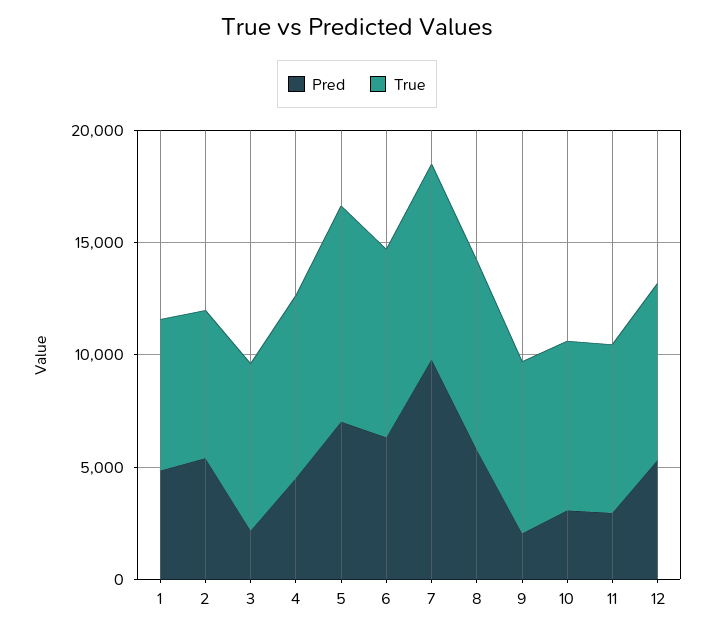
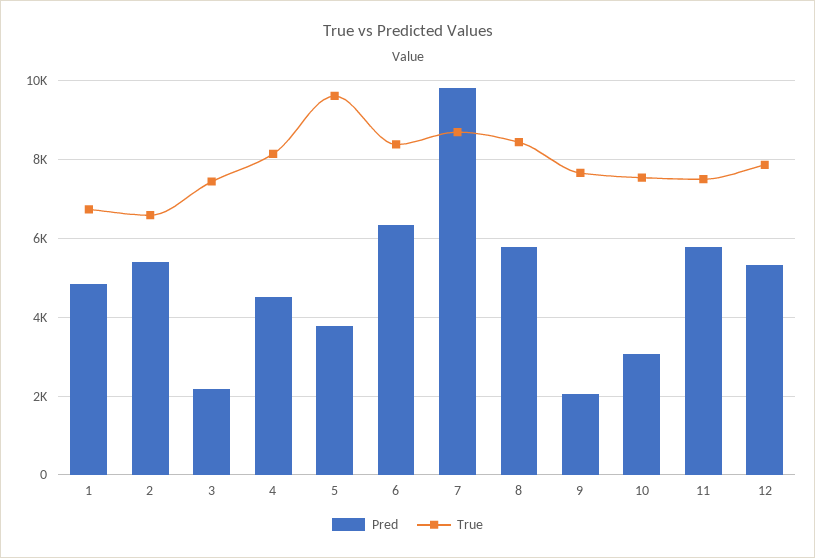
  {
    "Pred": {
      "1": 4800,
      "2": 5400,
      "3": 2200,
      "4": 4600,
-     "5": 7000,
+     "5": 3800,
      "6": 6400,
      "7": 9800,
      "8": 5800,
      "9": 2000,
      "10": 3000,
-     "11": 3000,
+     "11": 5800,
      "12": 5400
    },
    "True": {
      "1": 6800,
      "2": 6600,
      "3": 7400,
      "4": 8200,
      "5": 9600,
      "6": 8400,
      "7": 8600,
      "8": 8400,
      "9": 7600,
      "10": 7600,
      "11": 7400,
      "12": 7800
    }
  }

